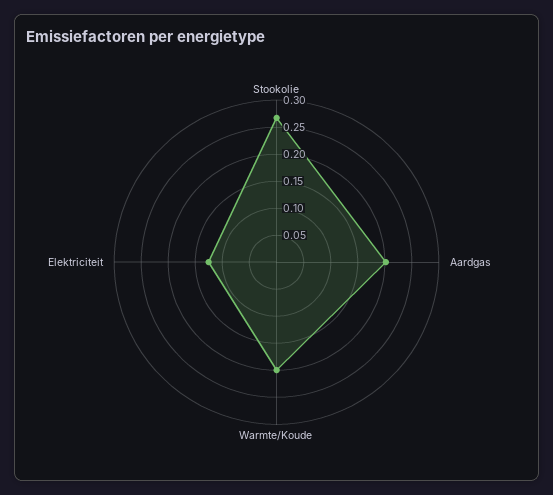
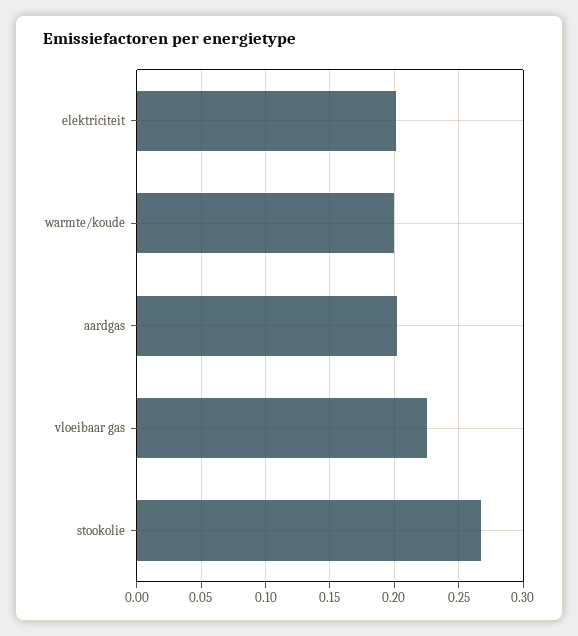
  {
    "Stookolie": 0.265,
    "Aardgas": 0.2,
    "Warmte/Koude": 0.2,
-   "Elektriciteit": 0.125
+   "Elektriciteit": 0.2,
+   "vloeibaar gas": 0.225
  }

